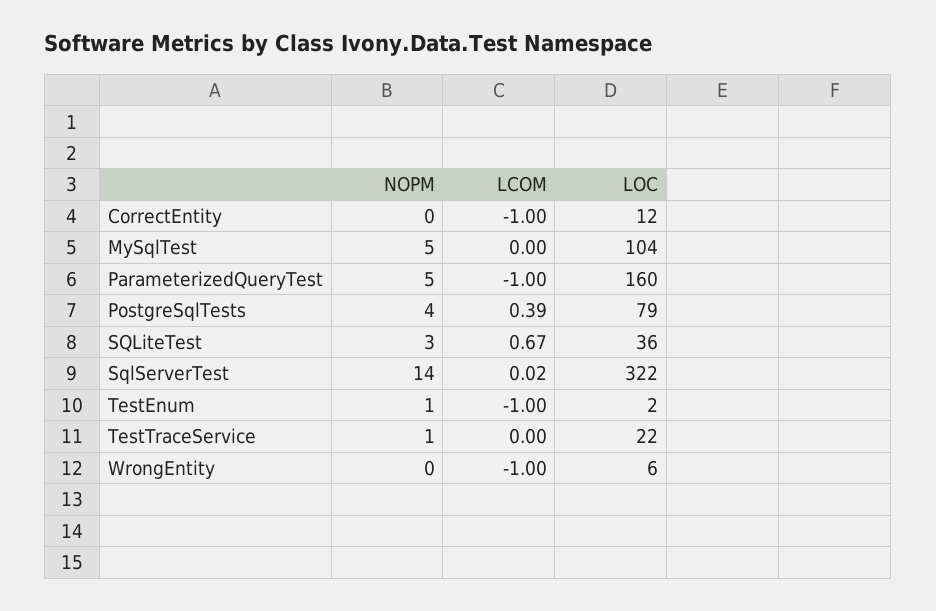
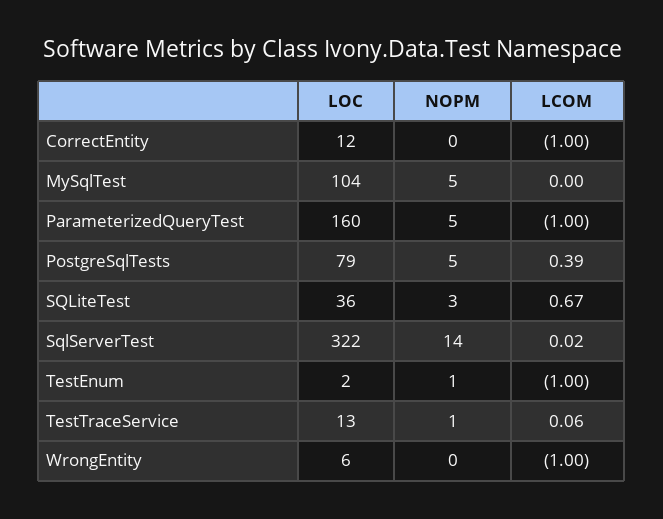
  {
    "NOPM": {
      "CorrectEntity": 0,
      "MySqlTest": 5,
      "ParameterizedQueryTest": 5,
-     "PostgreSqlTests": 4,
+     "PostgreSqlTests": 5,
      "SQLiteTest": 3,
      "SqlServerTest": 14,
      "TestEnum": 1,
      "TestTraceService": 1,
      "WrongEntity": 0
    },
    "LCOM": {
      "CorrectEntity": -1,
      "MySqlTest": 0,
      "ParameterizedQueryTest": -1,
      "PostgreSqlTests": 0.39,
      "SQLiteTest": 0.67,
      "SqlServerTest": 0.02,
      "TestEnum": -1,
-     "TestTraceService": 0,
+     "TestTraceService": 0.06,
      "WrongEntity": -1
    },
    "LOC": {
      "CorrectEntity": 12,
      "MySqlTest": 104,
      "ParameterizedQueryTest": 160,
      "PostgreSqlTests": 79,
      "SQLiteTest": 36,
      "SqlServerTest": 322,
      "TestEnum": 2,
-     "TestTraceService": 22,
+     "TestTraceService": 13,
      "WrongEntity": 6
    }
  }

